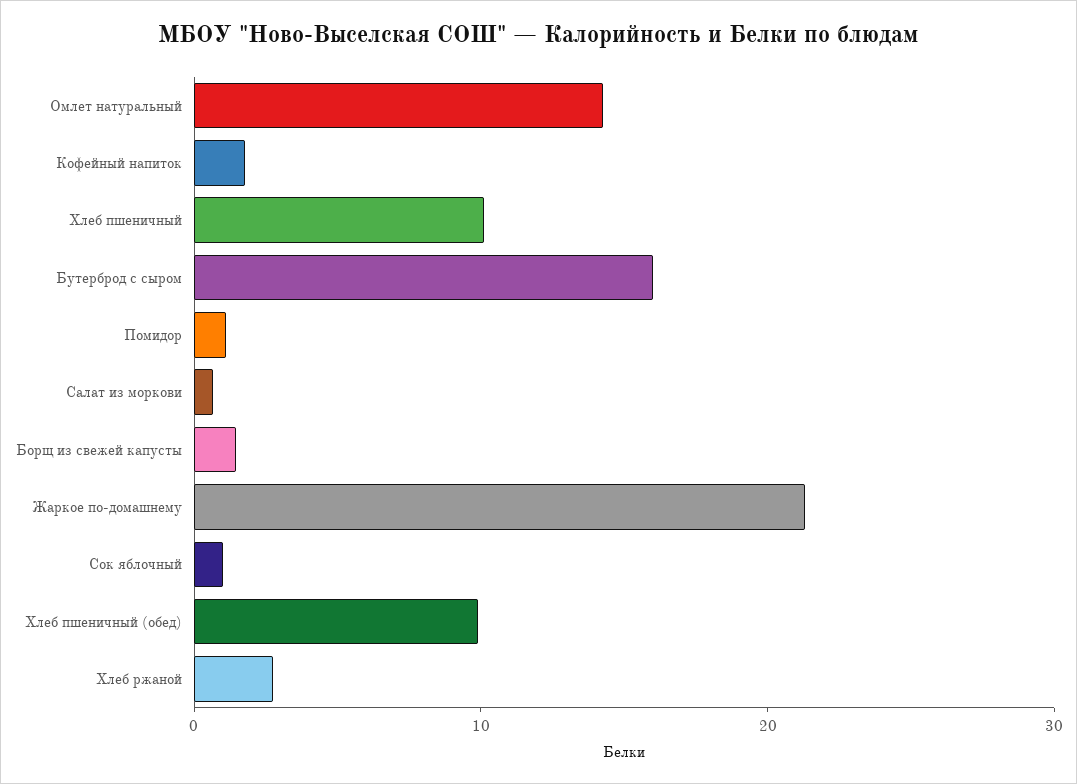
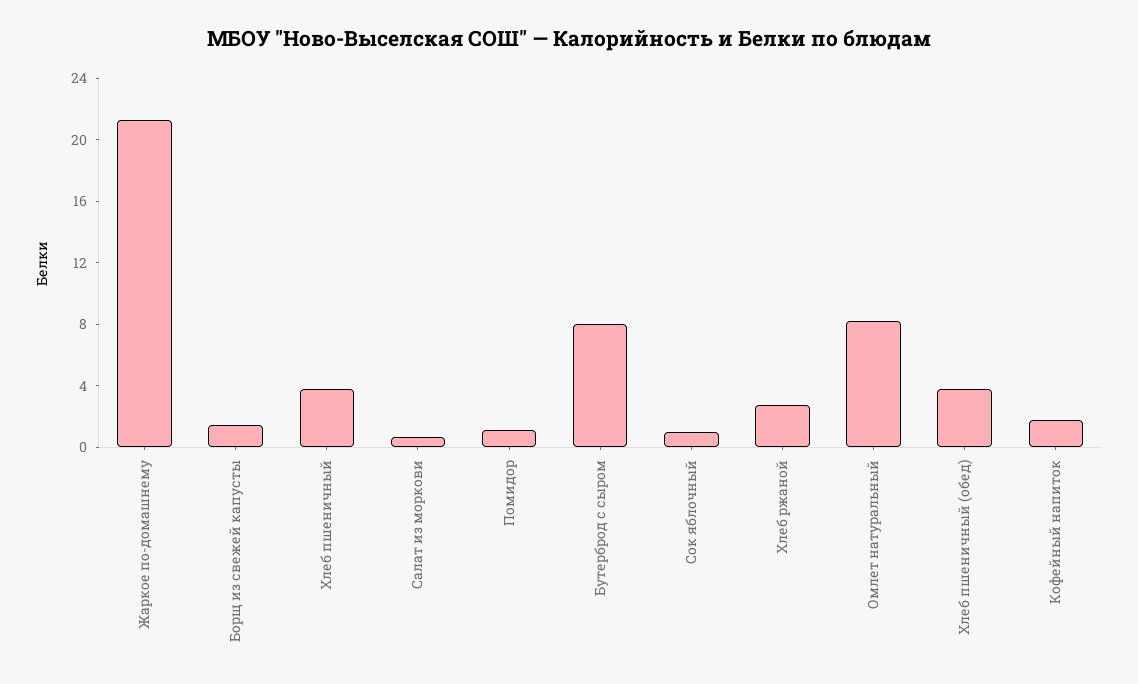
  {
-   "Омлет натуральный": 14,
+   "Омлет натуральный": 8,
    "Кофейный напиток": 2,
-   "Хлеб пшеничный": 10,
+   "Хлеб пшеничный": 4,
-   "Бутерброд с сыром": 16,
+   "Бутерброд с сыром": 8,
    "Помидор": 1,
    "Салат из моркови": 1,
    "Борщ из свежей капусты": 1,
    "Жаркое по-домашнему": 21,
    "Сок яблочный": 1,
-   "Хлеб пшеничный (обед)": 10,
+   "Хлеб пшеничный (обед)": 4,
    "Хлеб ржаной": 3
  }

